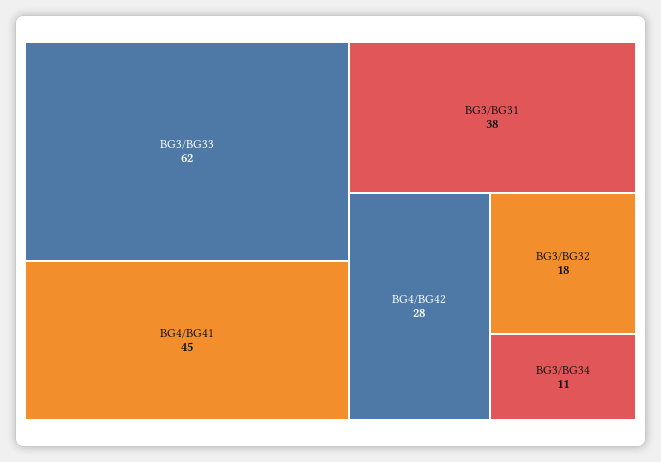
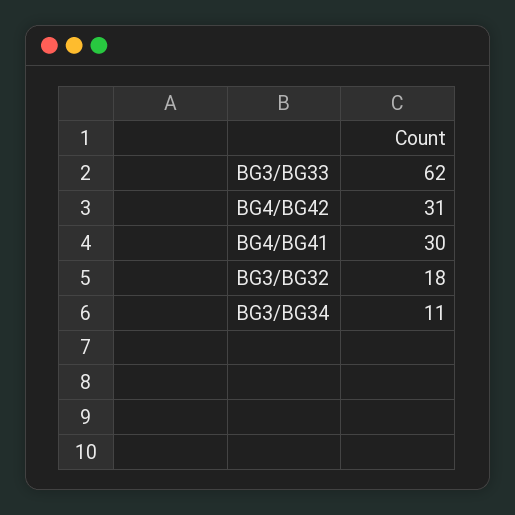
  {
    "BG3/BG33": 62,
-   "BG4/BG41": 45,
+   "BG4/BG41": 30,
-   "BG3/BG31": 38,
-   "BG4/BG42": 28,
+   "BG4/BG42": 31,
    "BG3/BG32": 18,
    "BG3/BG34": 11
  }

